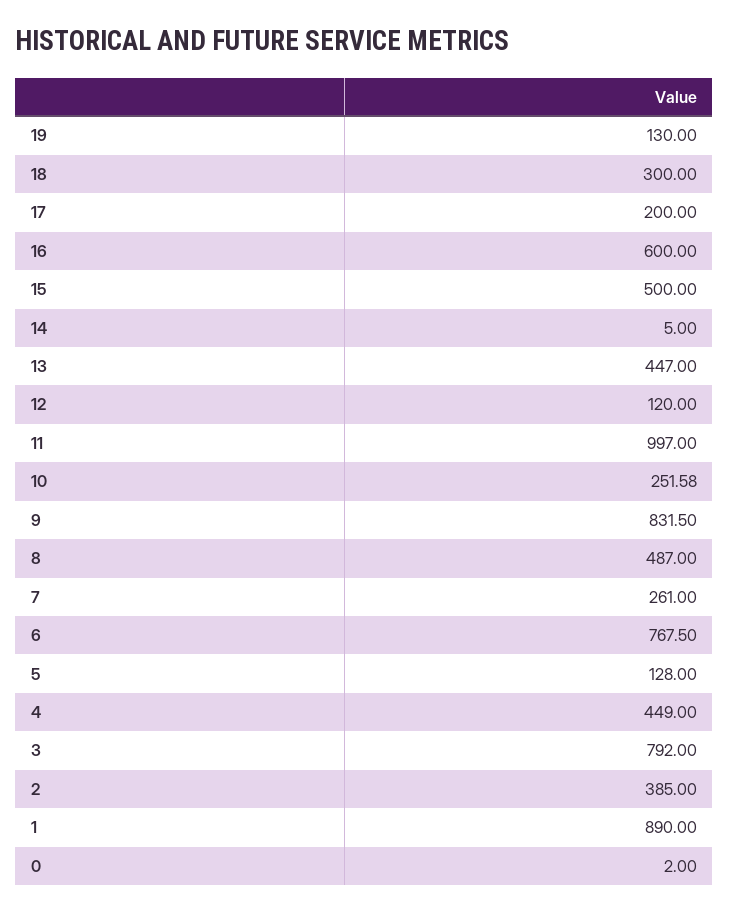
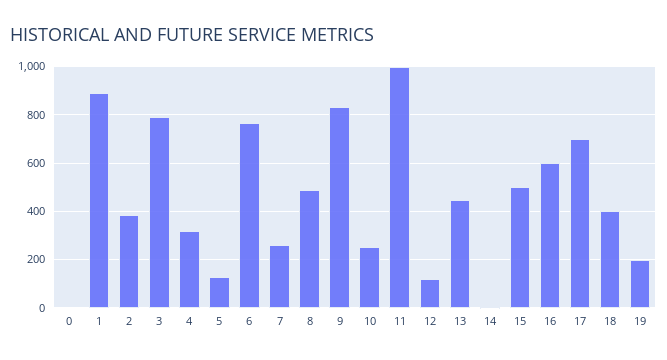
  {
-   "19": 130,
+   "19": 200,
-   "18": 300,
+   "18": 400,
-   "17": 200,
+   "17": 700,
    "16": 600,
    "15": 500,
    "14": 5,
    "13": 447,
    "12": 120,
    "11": 997,
    "10": 251.58,
    "9": 831.5,
    "8": 487,
    "7": 261,
    "6": 767.5,
    "5": 128,
-   "4": 449,
+   "4": 325,
    "3": 792,
    "2": 385,
    "1": 890,
    "0": 2
  }

